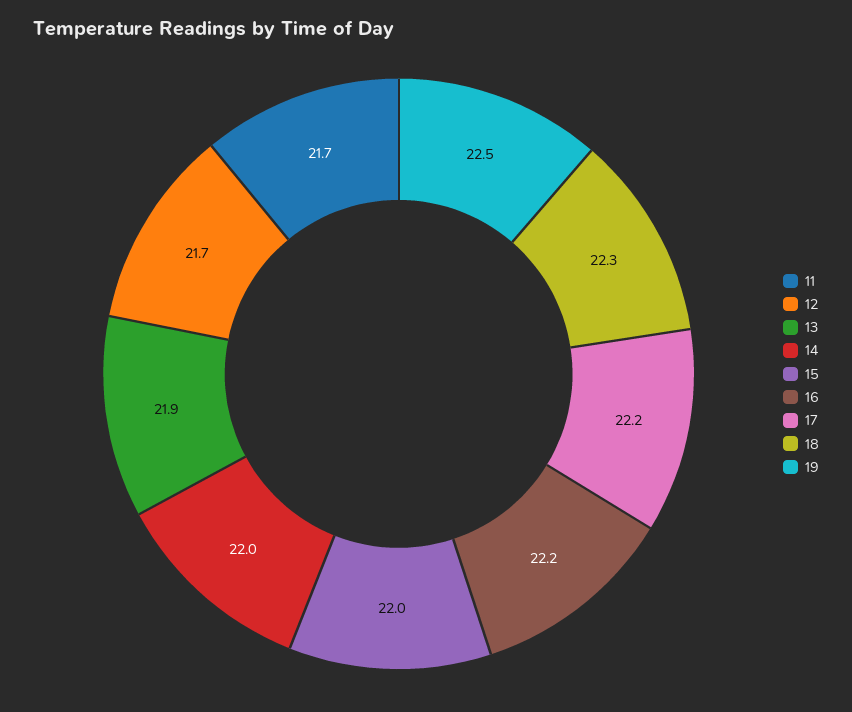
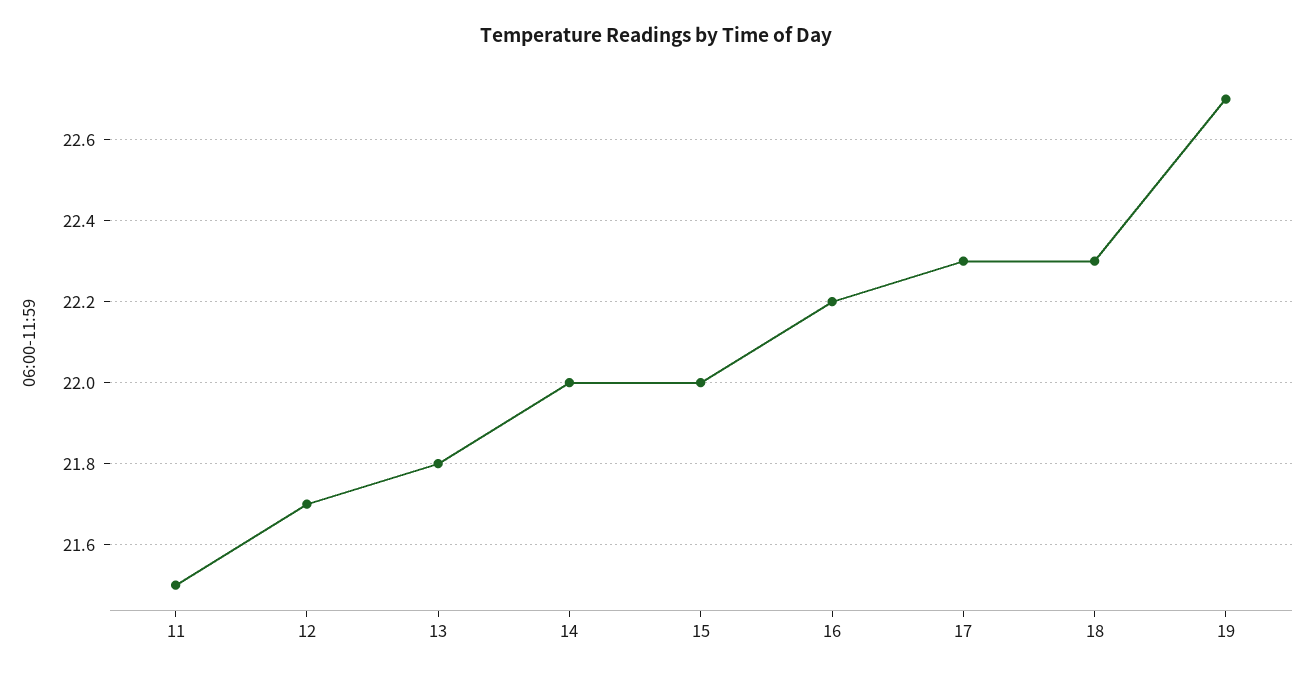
  {
-   "11": 21.7,
+   "11": 21.5,
    "12": 21.7,
-   "13": 21.9,
+   "13": 21.8,
    "14": 22,
    "15": 22,
    "16": 22.2,
-   "17": 22.2,
+   "17": 22.3,
    "18": 22.3,
-   "19": 22.5
+   "19": 22.7
  }

